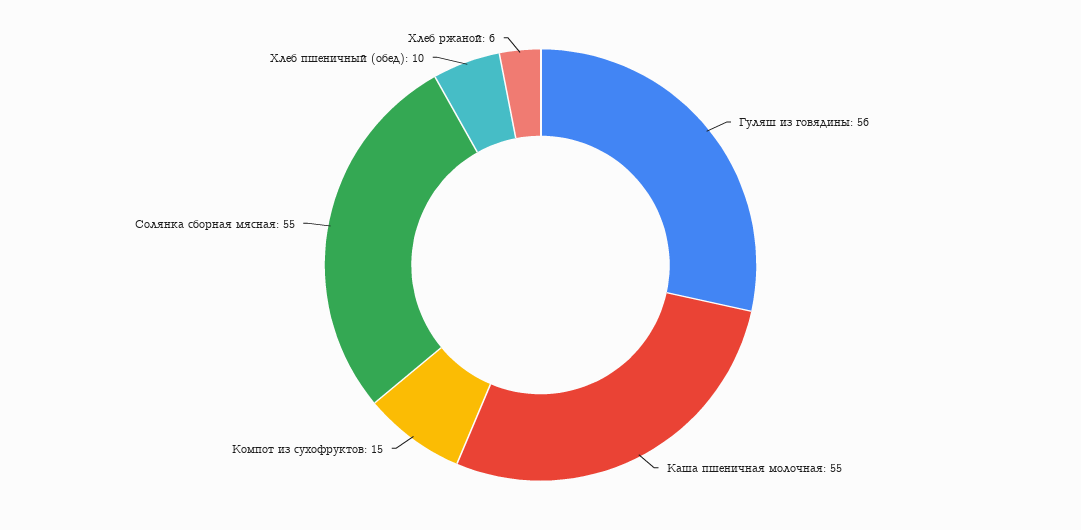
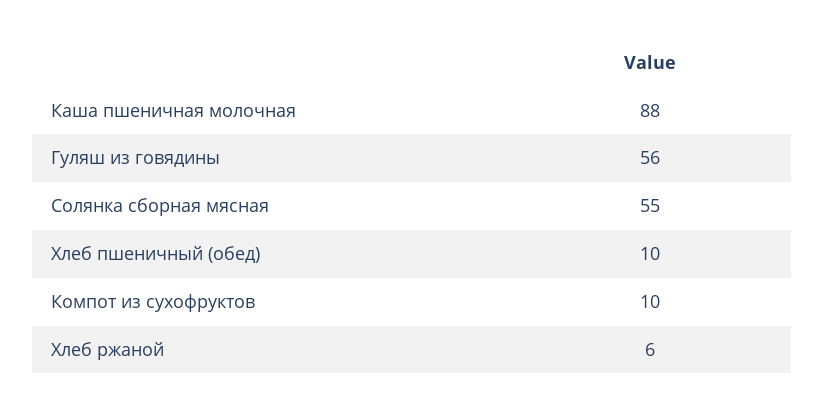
  {
    "Гуляш из говядины": 56,
-   "Каша пшеничная молочная": 55,
+   "Каша пшеничная молочная": 88,
-   "Компот из сухофруктов": 15,
+   "Компот из сухофруктов": 10,
    "Солянка сборная мясная": 55,
    "Хлеб пшеничный (обед)": 10,
    "Хлеб ржаной": 6
  }

